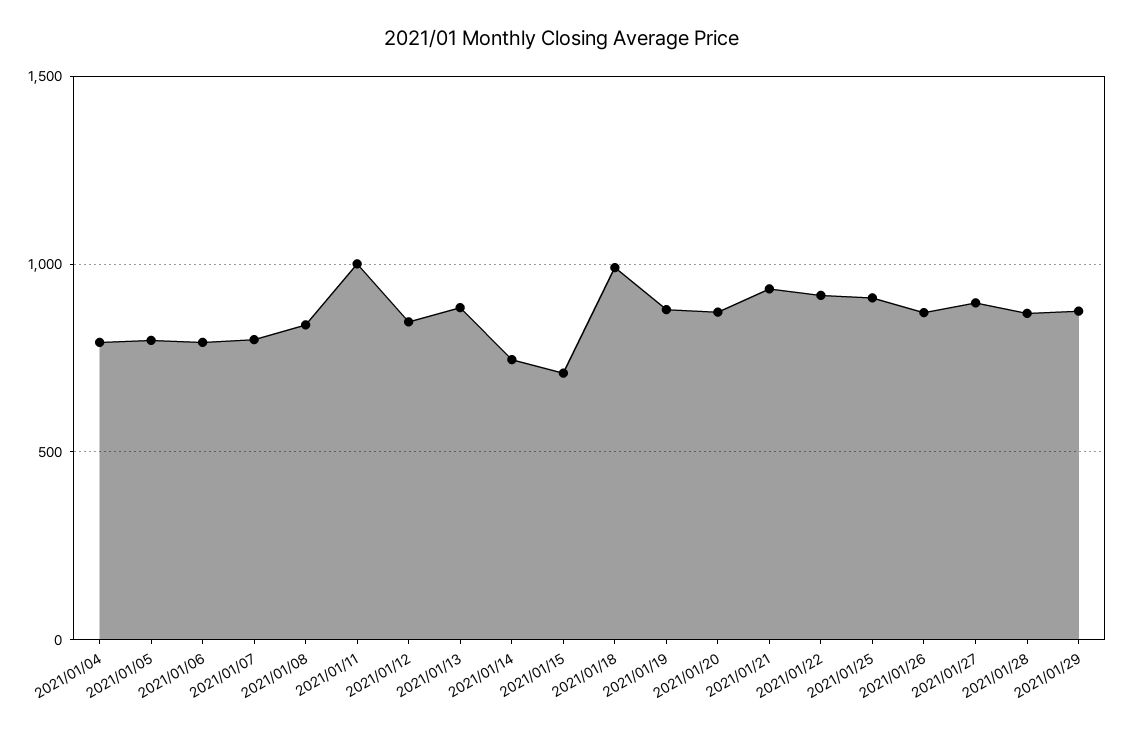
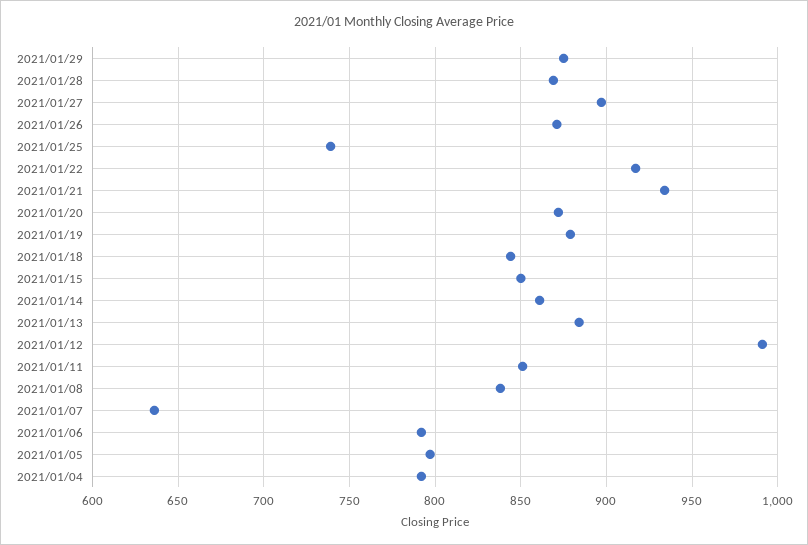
  {
    "2021/01/04": 790,
    "2021/01/05": 795,
    "2021/01/06": 790,
-   "2021/01/07": 800,
+   "2021/01/07": 635,
    "2021/01/08": 840,
-   "2021/01/11": 1000,
+   "2021/01/11": 850,
-   "2021/01/12": 850,
+   "2021/01/12": 990,
    "2021/01/13": 885,
-   "2021/01/14": 750,
+   "2021/01/14": 860,
-   "2021/01/15": 700,
+   "2021/01/15": 850,
-   "2021/01/18": 1000,
+   "2021/01/18": 845,
    "2021/01/19": 880,
    "2021/01/20": 870,
    "2021/01/21": 935,
    "2021/01/22": 915,
-   "2021/01/25": 900,
+   "2021/01/25": 740,
    "2021/01/26": 870,
    "2021/01/27": 895,
    "2021/01/28": 870,
    "2021/01/29": 875
  }

